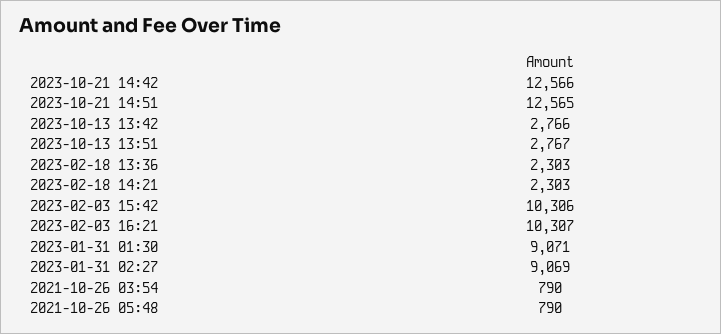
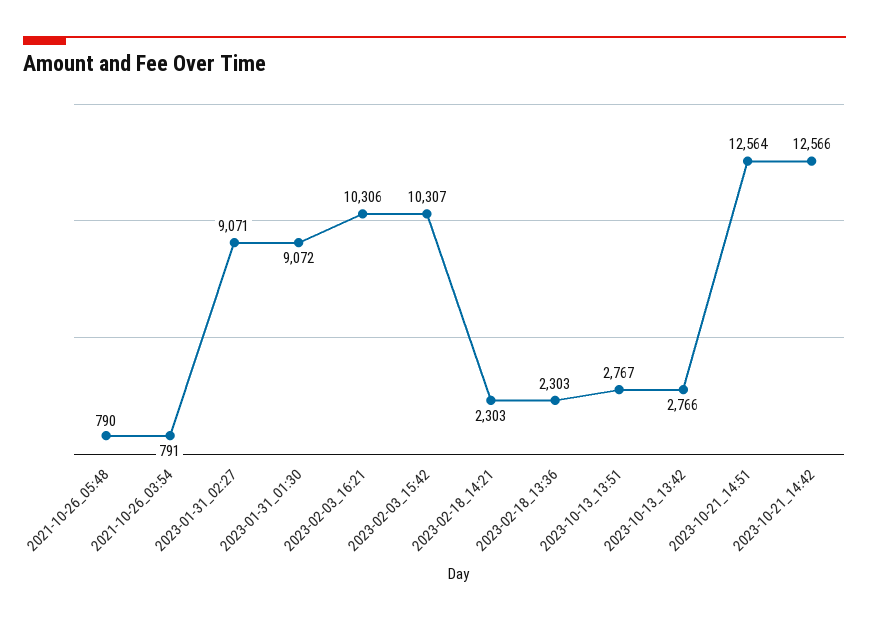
  {
    "2023-10-21 14:42": 12566,
-   "2023-10-21 14:51": 12565,
+   "2023-10-21 14:51": 12564,
    "2023-10-13 13:42": 2766,
    "2023-10-13 13:51": 2767,
    "2023-02-18 13:36": 2303,
    "2023-02-18 14:21": 2303,
-   "2023-02-03 15:42": 10306,
+   "2023-02-03 15:42": 10307,
-   "2023-02-03 16:21": 10307,
+   "2023-02-03 16:21": 10306,
-   "2023-01-31 01:30": 9071,
+   "2023-01-31 01:30": 9072,
-   "2023-01-31 02:27": 9069,
+   "2023-01-31 02:27": 9071,
-   "2021-10-26 03:54": 790,
+   "2021-10-26 03:54": 791,
    "2021-10-26 05:48": 790
  }

